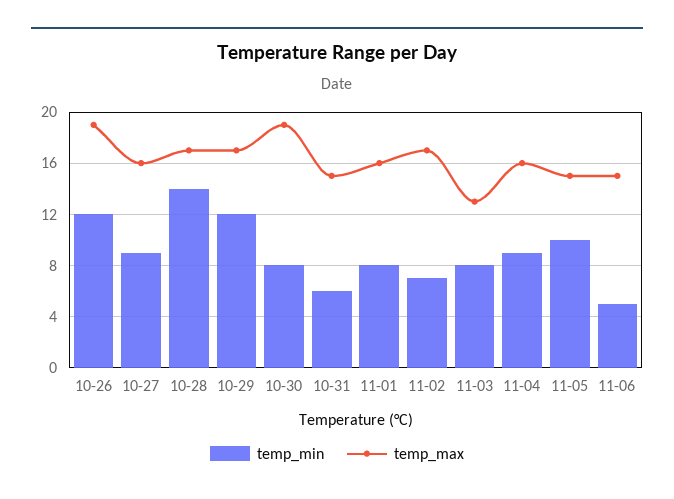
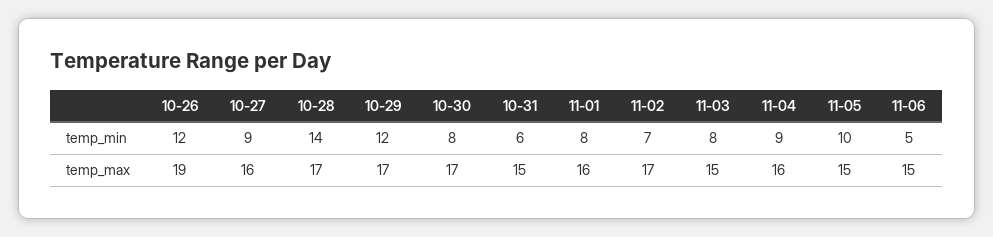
  {
    "temp_min": {
      "10-26": 12,
      "10-27": 9,
      "10-28": 14,
      "10-29": 12,
      "10-30": 8,
      "10-31": 6,
      "11-01": 8,
      "11-02": 7,
      "11-03": 8,
      "11-04": 9,
      "11-05": 10,
      "11-06": 5
    },
    "temp_max": {
      "10-26": 19,
      "10-27": 16,
      "10-28": 17,
      "10-29": 17,
-     "10-30": 19,
+     "10-30": 17,
      "10-31": 15,
      "11-01": 16,
      "11-02": 17,
-     "11-03": 13,
+     "11-03": 15,
      "11-04": 16,
      "11-05": 15,
      "11-06": 15
    }
  }

